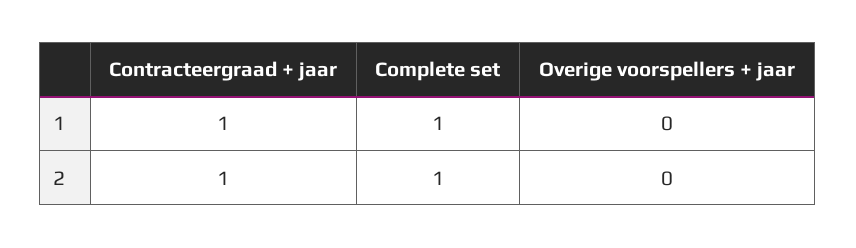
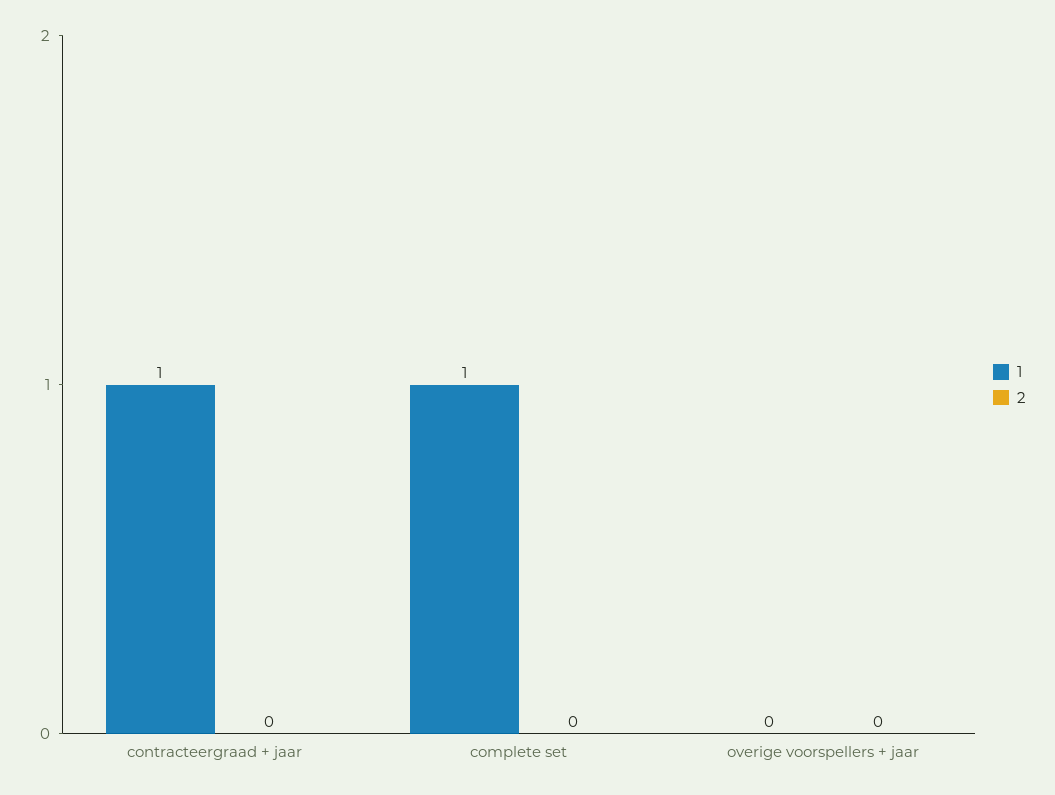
  {
    "1": {
      "Contracteergraad + jaar": 1,
      "Complete set": 1,
      "Overige voorspellers + jaar": 0
    },
    "2": {
-     "Contracteergraad + jaar": 1,
+     "Contracteergraad + jaar": 0,
-     "Complete set": 1,
+     "Complete set": 0,
      "Overige voorspellers + jaar": 0
    }
  }

